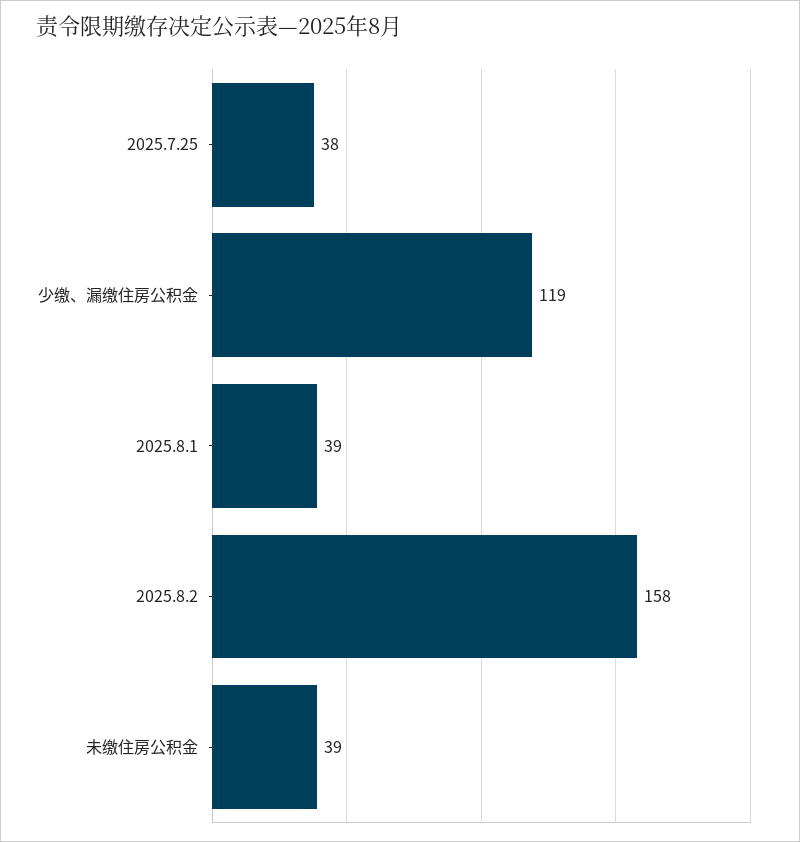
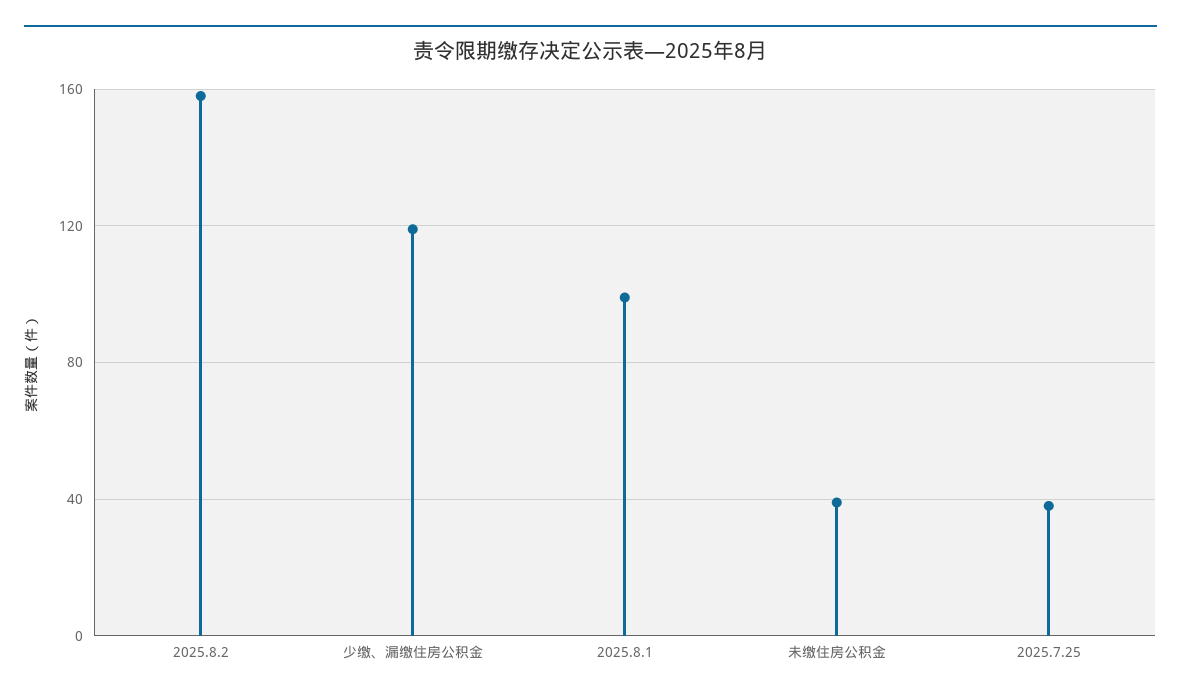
  {
    "2025.7.25": 38,
    "少缴、漏缴住房公积金": 119,
-   "2025.8.1": 39,
+   "2025.8.1": 100,
    "2025.8.2": 158,
    "未缴住房公积金": 39
  }

